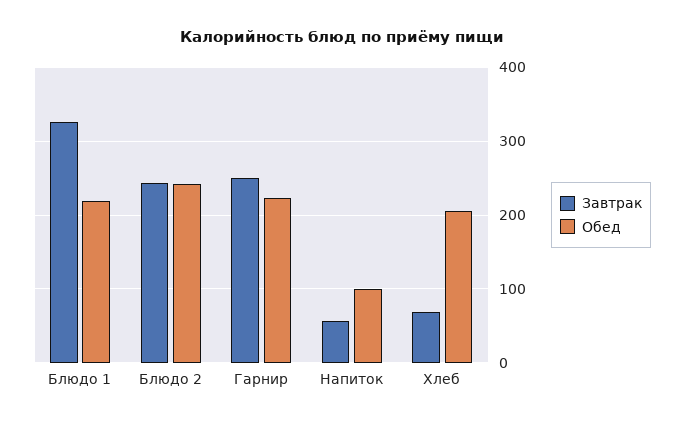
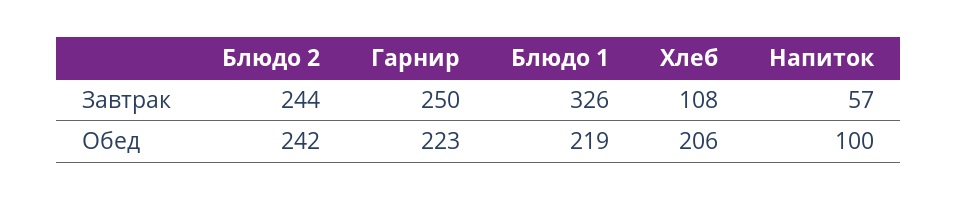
  {
    "Завтрак": {
      "Блюдо 1": 326,
      "Блюдо 2": 244,
      "Гарнир": 250,
      "Напиток": 57,
-     "Хлеб": 70
+     "Хлеб": 108
    },
    "Обед": {
      "Блюдо 1": 219,
      "Блюдо 2": 242,
      "Гарнир": 223,
      "Напиток": 100,
      "Хлеб": 206
    }
  }

